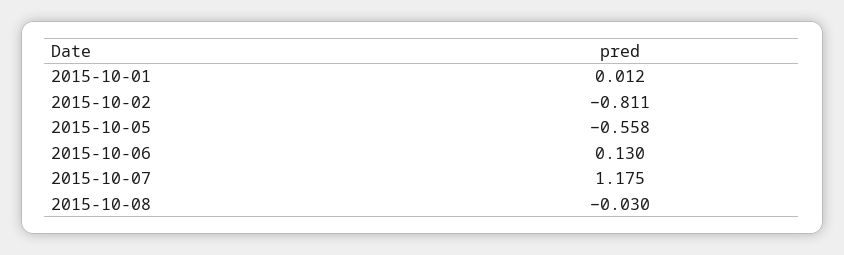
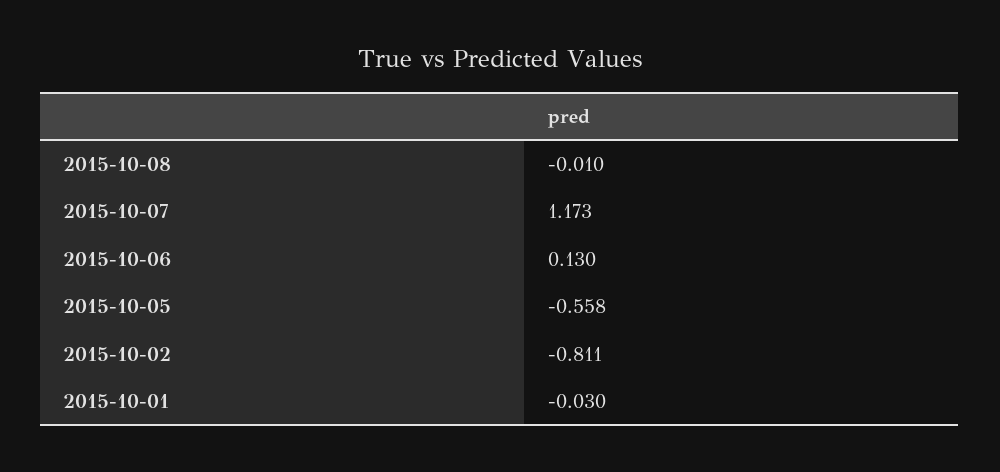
  {
-   "2015-10-01": 0.012,
+   "2015-10-01": -0.03,
    "2015-10-02": -0.811,
    "2015-10-05": -0.558,
    "2015-10-06": 0.13,
-   "2015-10-07": 1.175,
+   "2015-10-07": 1.173,
-   "2015-10-08": -0.03
+   "2015-10-08": -0.01
  }

